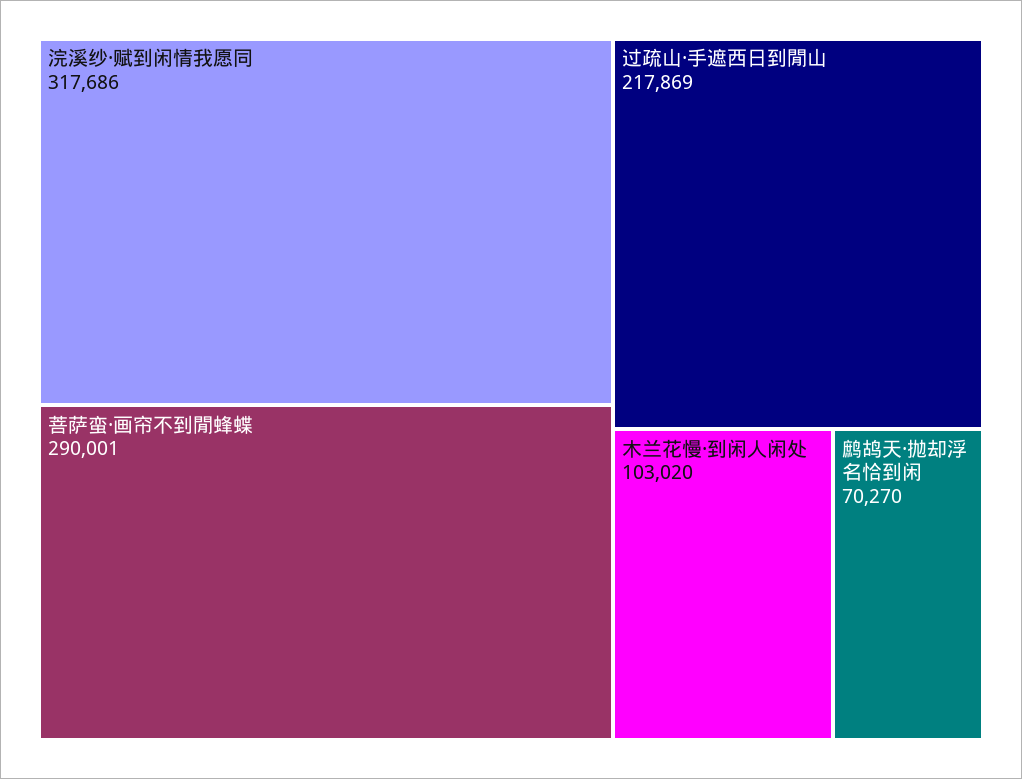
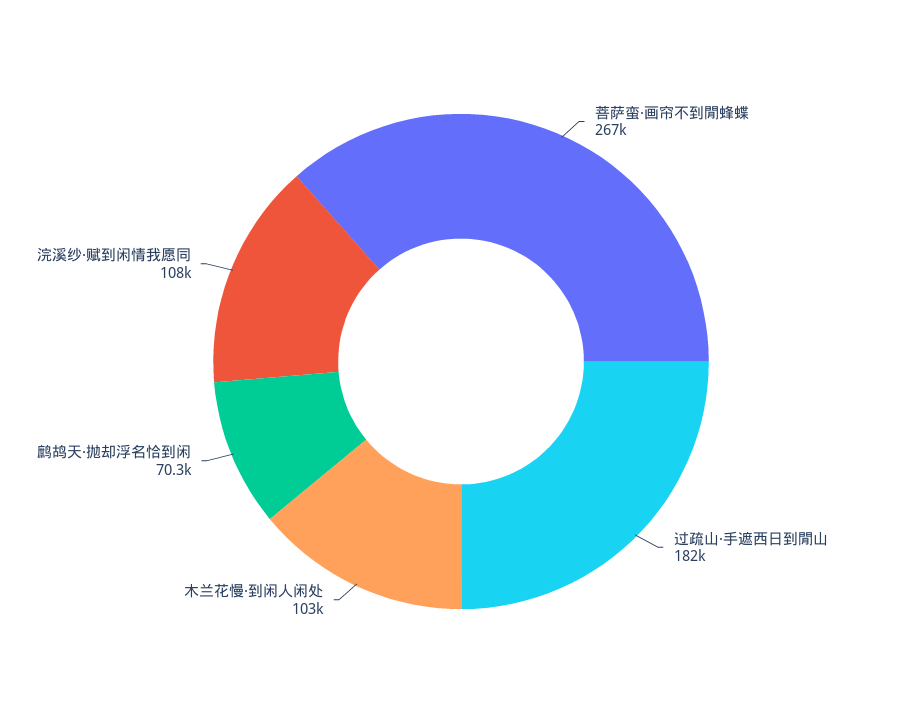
  {
-   "浣溪纱·赋到闲情我愿同": 317686,
+   "浣溪纱·赋到闲情我愿同": 108000,
-   "菩萨蛮·画帘不到閒蜂蝶": 290001,
+   "菩萨蛮·画帘不到閒蜂蝶": 267000,
-   "过疏山·手遮西日到閒山": 217869,
+   "过疏山·手遮西日到閒山": 182000,
    "木兰花慢·到闲人闲处": 103020,
    "鹧鸪天·抛却浮名恰到闲": 70270
  }

